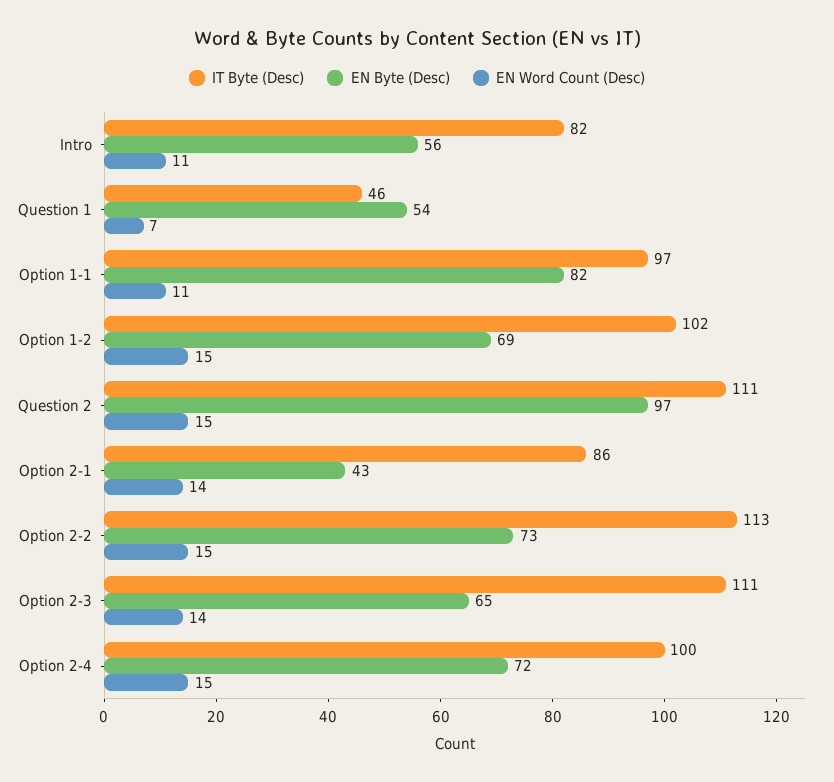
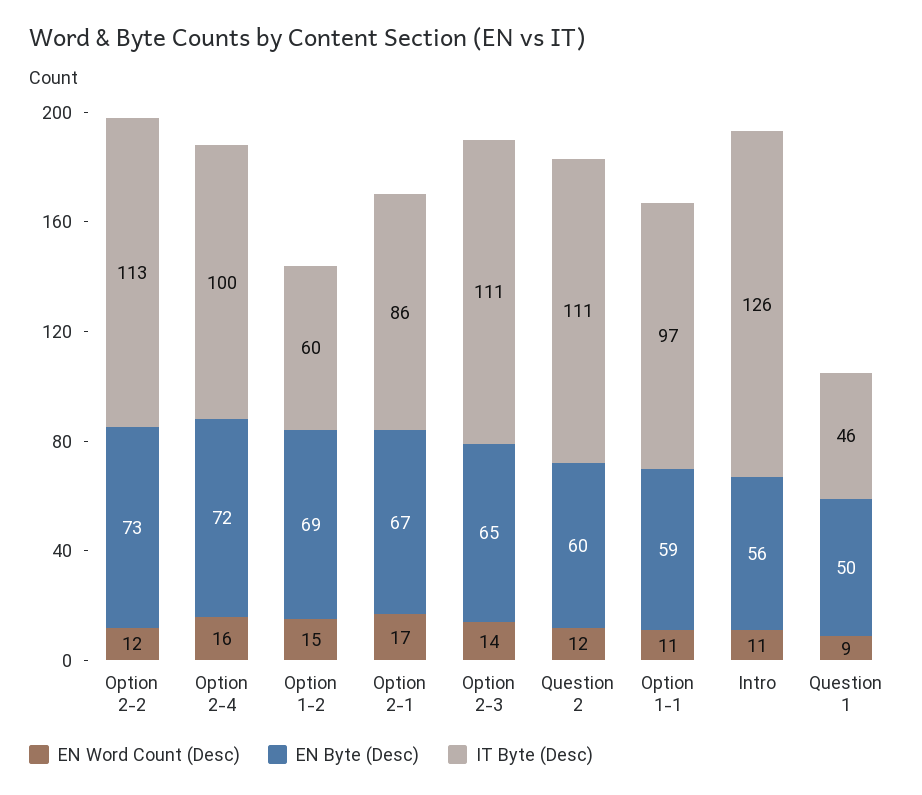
  {
    "IT Byte (Desc)": {
-     "Intro": 82,
+     "Intro": 126,
      "Question 1": 46,
      "Option 1-1": 97,
-     "Option 1-2": 102,
+     "Option 1-2": 60,
      "Question 2": 111,
      "Option 2-1": 86,
      "Option 2-2": 113,
      "Option 2-3": 111,
      "Option 2-4": 100
    },
    "EN Byte (Desc)": {
      "Intro": 56,
-     "Question 1": 54,
+     "Question 1": 50,
-     "Option 1-1": 82,
+     "Option 1-1": 59,
      "Option 1-2": 69,
-     "Question 2": 97,
+     "Question 2": 60,
-     "Option 2-1": 43,
+     "Option 2-1": 67,
      "Option 2-2": 73,
      "Option 2-3": 65,
      "Option 2-4": 72
    },
    "EN Word Count (Desc)": {
      "Intro": 11,
-     "Question 1": 7,
+     "Question 1": 9,
      "Option 1-1": 11,
      "Option 1-2": 15,
-     "Question 2": 15,
+     "Question 2": 12,
-     "Option 2-1": 14,
+     "Option 2-1": 17,
-     "Option 2-2": 15,
+     "Option 2-2": 12,
      "Option 2-3": 14,
-     "Option 2-4": 15
+     "Option 2-4": 16
    }
  }

